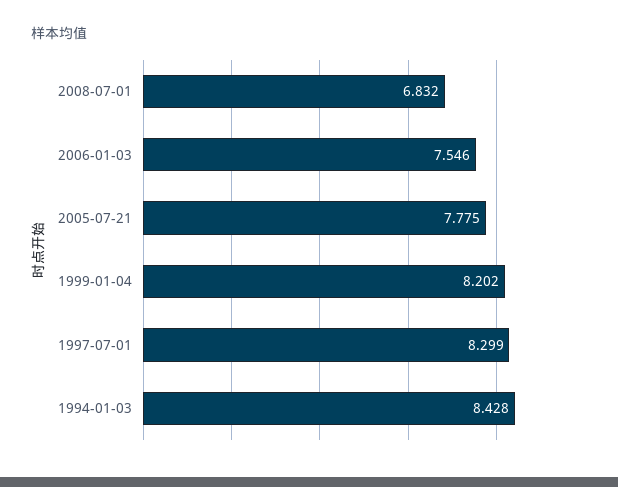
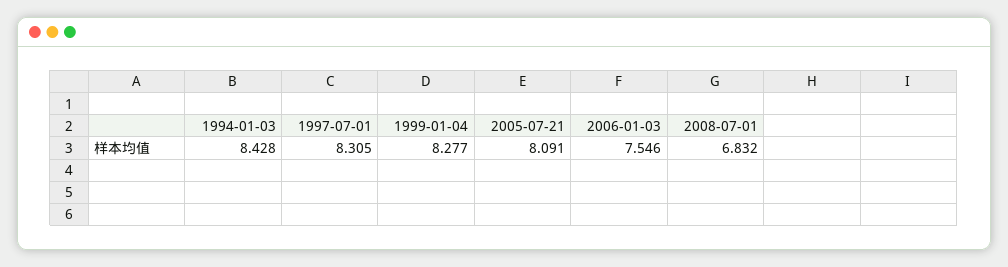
  {
    "2008-07-01": 6.832,
    "2006-01-03": 7.546,
-   "2005-07-21": 7.775,
+   "2005-07-21": 8.091,
-   "1999-01-04": 8.202,
+   "1999-01-04": 8.277,
-   "1997-07-01": 8.299,
+   "1997-07-01": 8.305,
    "1994-01-03": 8.428
  }

